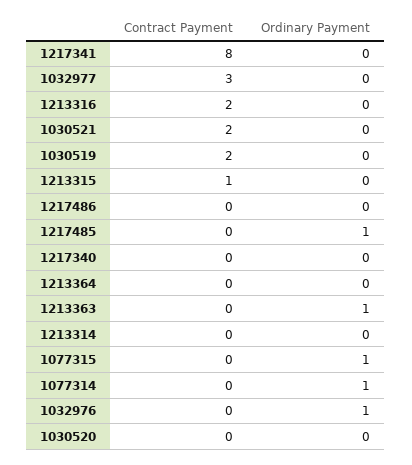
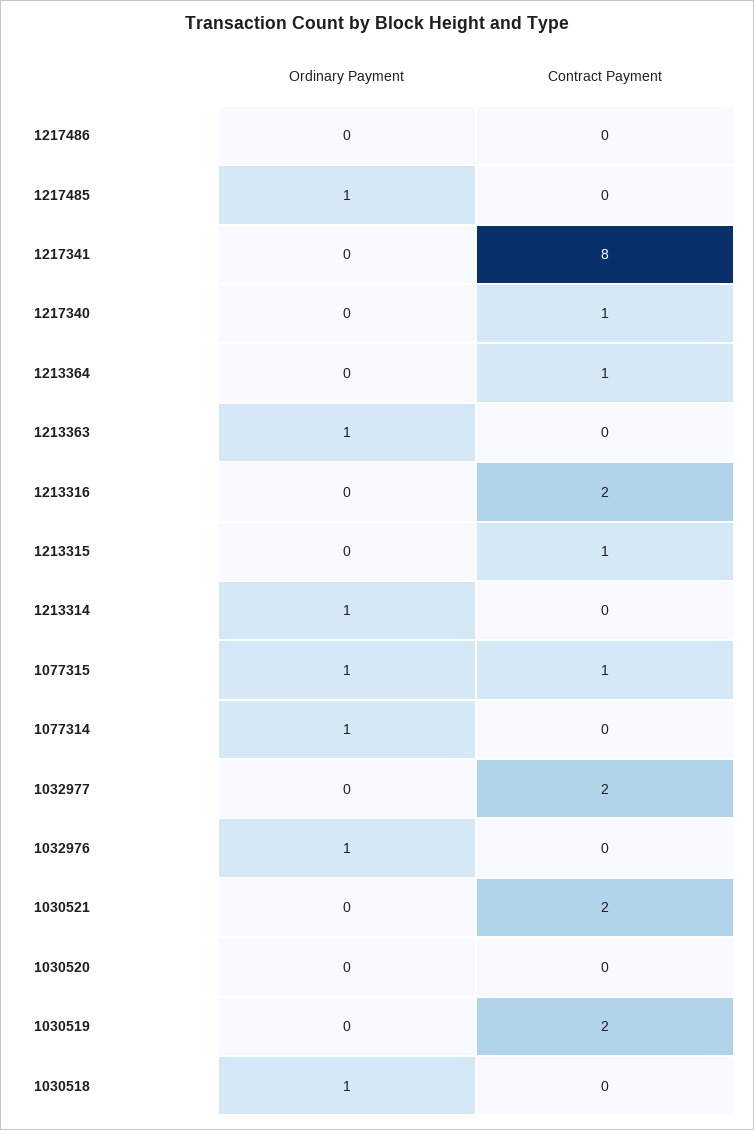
  {
    "Contract Payment": {
      "1217341": 8,
-     "1032977": 3,
+     "1032977": 2,
      "1213316": 2,
      "1030521": 2,
      "1030519": 2,
      "1213315": 1,
      "1217486": 0,
      "1217485": 0,
-     "1217340": 0,
+     "1217340": 1,
-     "1213364": 0,
+     "1213364": 1,
      "1213363": 0,
      "1213314": 0,
-     "1077315": 0,
+     "1077315": 1,
      "1077314": 0,
      "1032976": 0,
-     "1030520": 0
+     "1030520": 0,
+     "1030518": 0
    },
    "Ordinary Payment": {
      "1217341": 0,
      "1032977": 0,
      "1213316": 0,
      "1030521": 0,
      "1030519": 0,
      "1213315": 0,
      "1217486": 0,
      "1217485": 1,
      "1217340": 0,
      "1213364": 0,
      "1213363": 1,
-     "1213314": 0,
+     "1213314": 1,
      "1077315": 1,
      "1077314": 1,
      "1032976": 1,
-     "1030520": 0
+     "1030520": 0,
+     "1030518": 1
    }
  }

